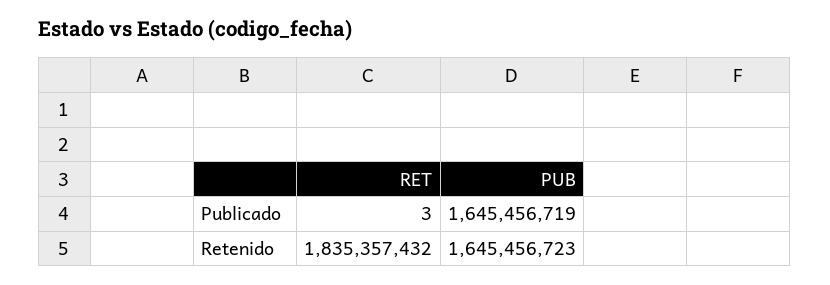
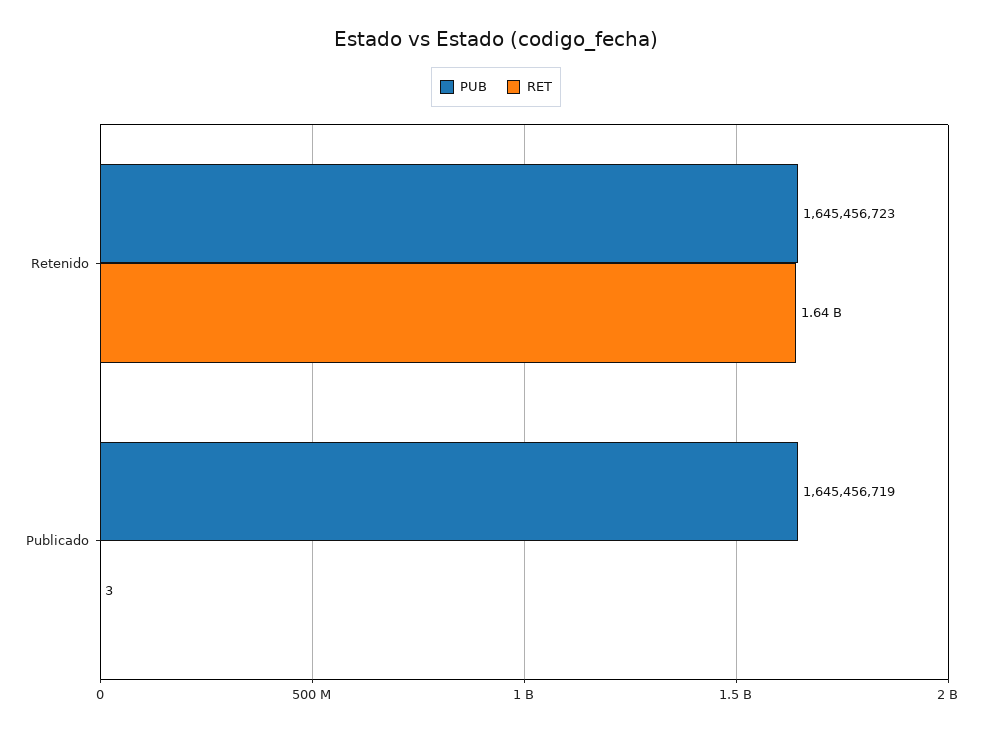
  {
    "RET": {
      "Publicado": 3,
-     "Retenido": 1835357432
+     "Retenido": 1640000000
    },
    "PUB": {
      "Publicado": 1645456719,
      "Retenido": 1645456723
    }
  }

